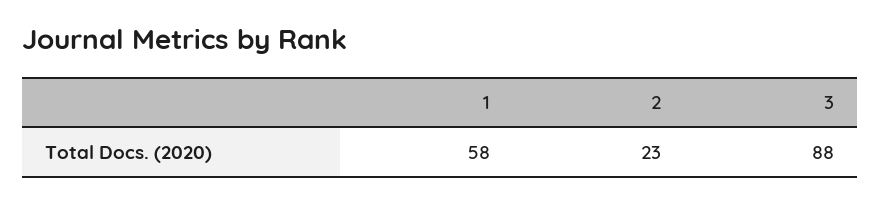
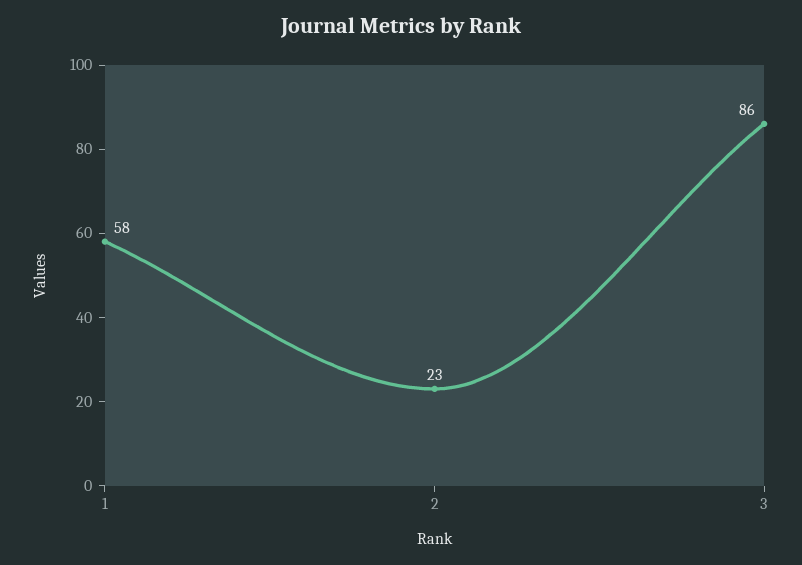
  {
    "1": 58,
    "2": 23,
-   "3": 88
+   "3": 86
  }

